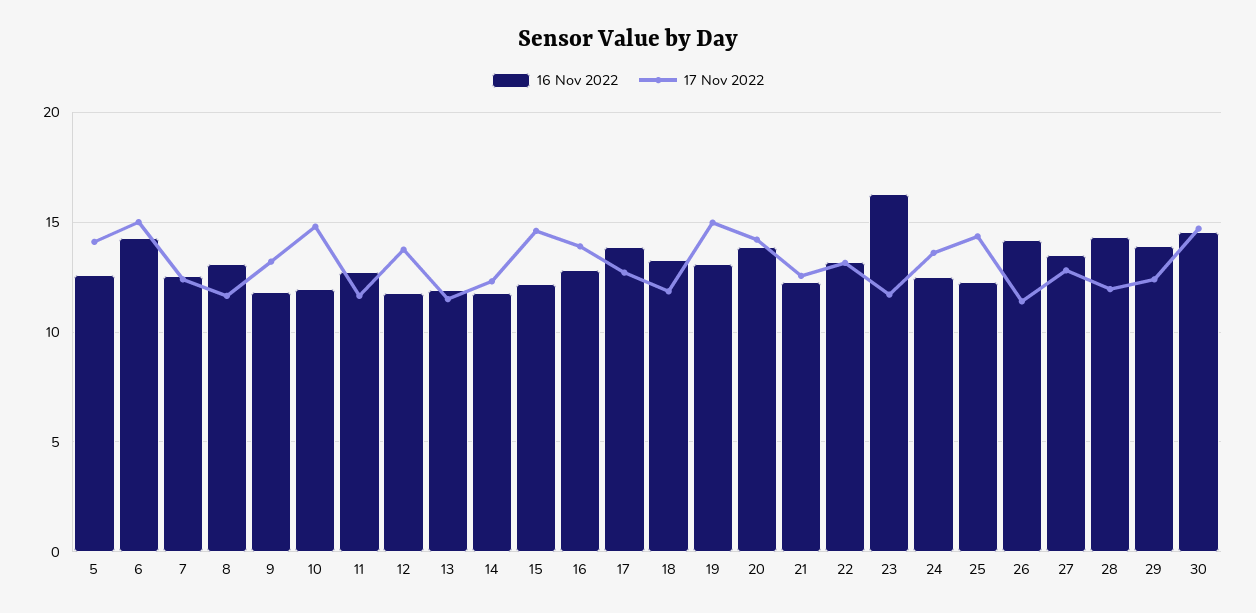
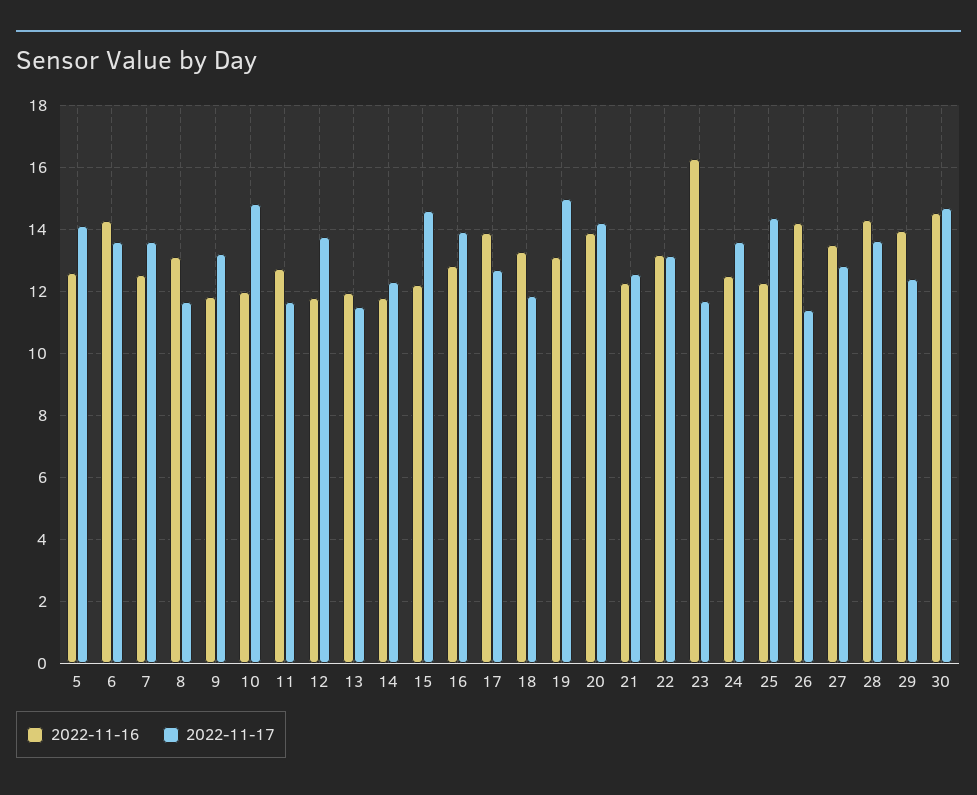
  {
    "16 Nov 2022": {
      "5": 12.6,
      "6": 14.2,
      "7": 12.6,
      "8": 13.2,
      "9": 11.8,
      "10": 12,
      "11": 12.8,
      "12": 11.8,
      "13": 12,
      "14": 11.8,
      "15": 12.2,
      "16": 12.8,
      "17": 13.8,
      "18": 13.2,
      "19": 13.2,
      "20": 13.8,
      "21": 12.2,
      "22": 13.2,
      "23": 16.2,
      "24": 12.6,
      "25": 12.2,
      "26": 14.2,
      "27": 13.6,
      "28": 14.4,
      "29": 14,
      "30": 14.6
    },
    "17 Nov 2022": {
      "5": 14.2,
-     "6": 15,
+     "6": 13.6,
-     "7": 12.5,
+     "7": 13.6,
      "8": 11.6,
      "9": 13.2,
      "10": 14.8,
      "11": 11.6,
      "12": 13.8,
      "13": 11.6,
      "14": 12.4,
      "15": 14.6,
      "16": 14,
      "17": 12.8,
      "18": 11.8,
      "19": 15,
      "20": 14.2,
      "21": 12.6,
      "22": 13.2,
      "23": 11.8,
      "24": 13.6,
      "25": 14.4,
      "26": 11.4,
      "27": 12.8,
-     "28": 12,
+     "28": 13.6,
      "29": 12.4,
      "30": 14.8
    }
  }

